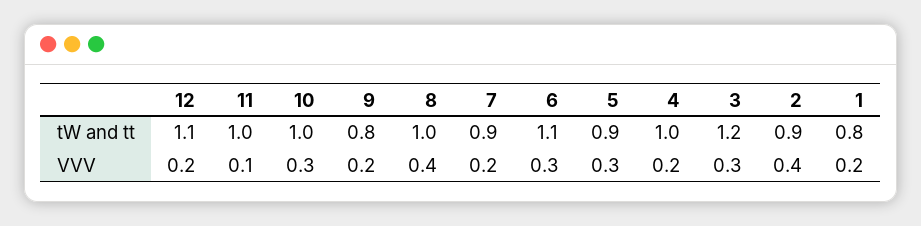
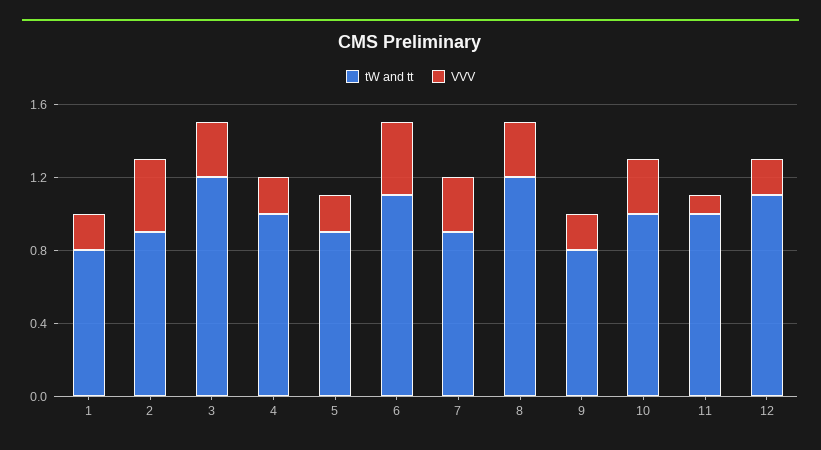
  {
    "tW and tt": {
      "12": 1.1,
      "11": 1,
      "10": 1,
      "9": 0.8,
-     "8": 1,
+     "8": 1.2,
      "7": 0.9,
      "6": 1.1,
      "5": 0.9,
      "4": 1,
      "3": 1.2,
      "2": 0.9,
      "1": 0.8
    },
    "VVV": {
      "12": 0.2,
      "11": 0.1,
      "10": 0.3,
      "9": 0.2,
-     "8": 0.4,
+     "8": 0.3,
-     "7": 0.2,
+     "7": 0.3,
-     "6": 0.3,
+     "6": 0.4,
-     "5": 0.3,
+     "5": 0.2,
      "4": 0.2,
      "3": 0.3,
      "2": 0.4,
      "1": 0.2
    }
  }

